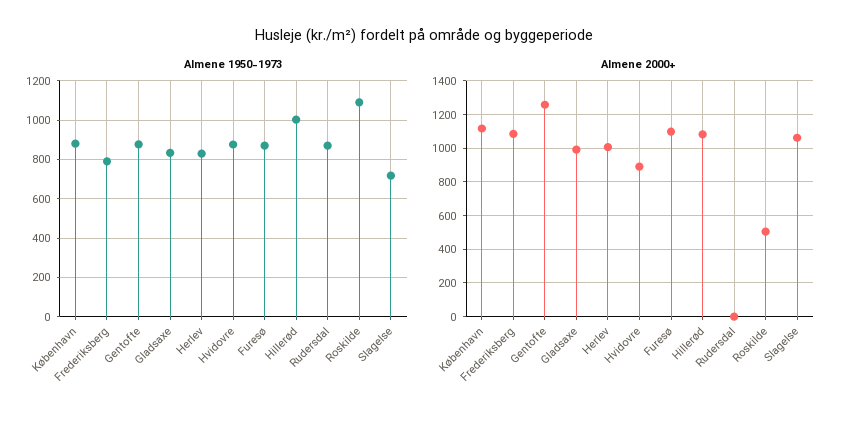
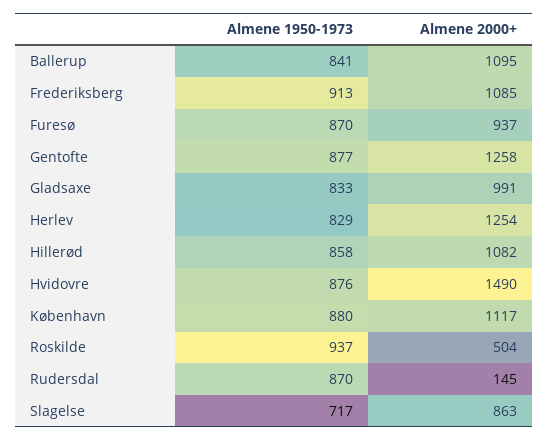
  {
    "Almene 1950-1973": {
      "København": 880,
-     "Frederiksberg": 800,
+     "Frederiksberg": 913,
      "Gentofte": 877,
      "Gladsaxe": 833,
      "Herlev": 829,
      "Hvidovre": 876,
      "Furesø": 870,
-     "Hillerød": 1000,
+     "Hillerød": 858,
      "Rudersdal": 870,
-     "Roskilde": 1100,
+     "Roskilde": 937,
-     "Slagelse": 717
+     "Slagelse": 717,
+     "Ballerup": 841
    },
    "Almene 2000+": {
      "København": 1117,
      "Frederiksberg": 1085,
      "Gentofte": 1258,
      "Gladsaxe": 991,
-     "Herlev": 1000,
+     "Herlev": 1254,
-     "Hvidovre": 900,
+     "Hvidovre": 1490,
-     "Furesø": 1100,
+     "Furesø": 937,
      "Hillerød": 1082,
-     "Rudersdal": 0,
+     "Rudersdal": 145,
      "Roskilde": 504,
-     "Slagelse": 1050
+     "Slagelse": 863,
+     "Ballerup": 1095
    }
  }

